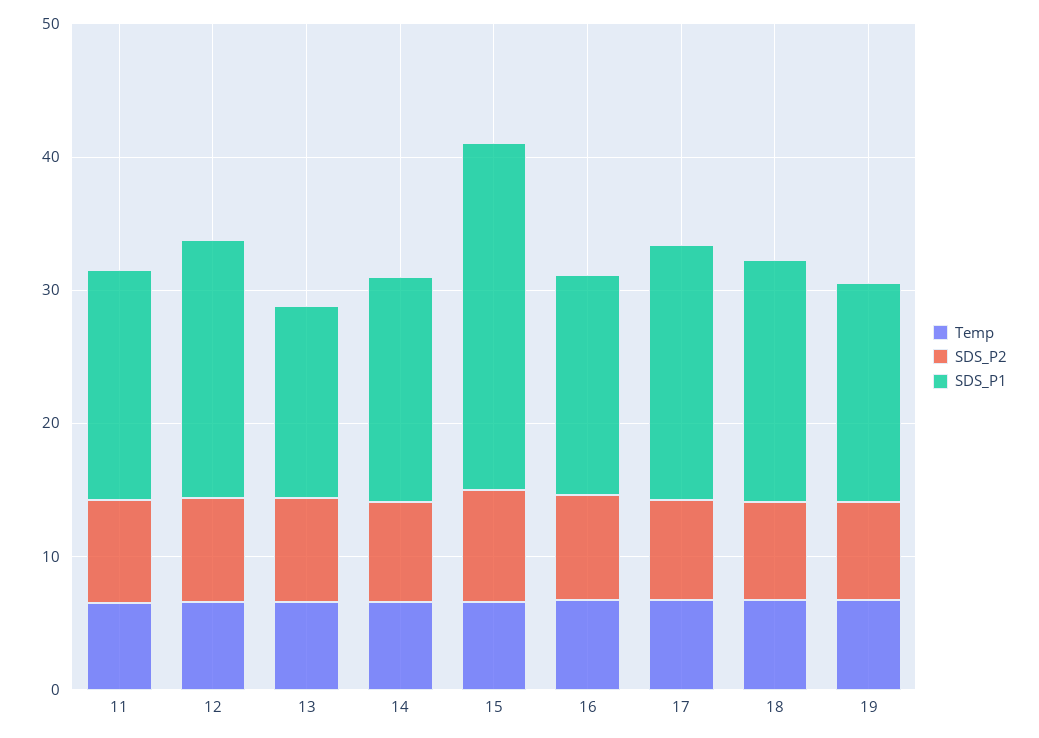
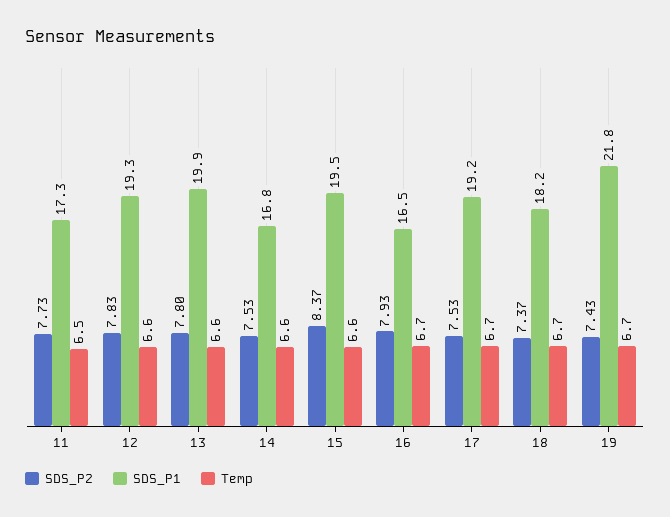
  {
    "Temp": {
      "11": 6.5,
      "12": 6.6,
      "13": 6.6,
      "14": 6.6,
      "15": 6.6,
      "16": 6.7,
      "17": 6.7,
      "18": 6.7,
      "19": 6.7
    },
    "SDS_P2": {
      "11": 7.73,
      "12": 7.83,
      "13": 7.8,
      "14": 7.53,
      "15": 8.37,
      "16": 7.93,
      "17": 7.53,
      "18": 7.37,
      "19": 7.43
    },
    "SDS_P1": {
      "11": 17.3,
      "12": 19.3,
-     "13": 14,
+     "13": 19.9,
      "14": 16.8,
-     "15": 26,
+     "15": 19.5,
      "16": 16.5,
      "17": 19.2,
      "18": 18.2,
-     "19": 16
+     "19": 21.8
    }
  }

